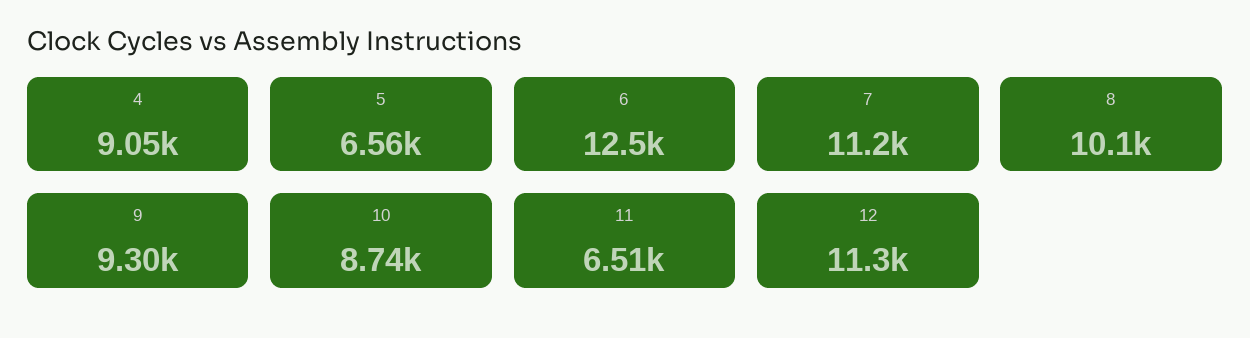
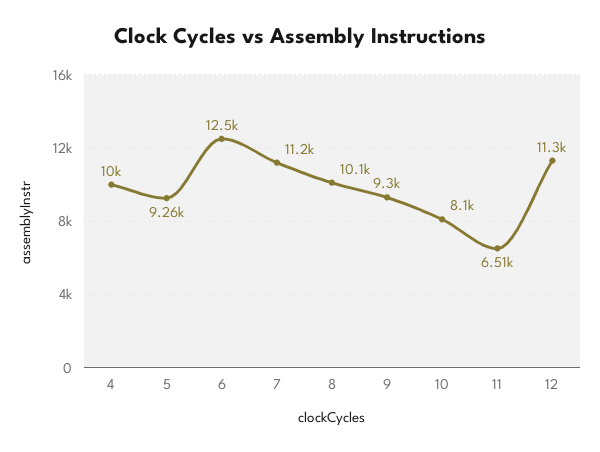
  {
-   "4": 9050,
+   "4": 10000,
-   "5": 6560,
+   "5": 9260,
    "6": 12500,
    "7": 11200,
    "8": 10100,
    "9": 9300,
-   "10": 8740,
+   "10": 8100,
    "11": 6510,
    "12": 11300
  }

